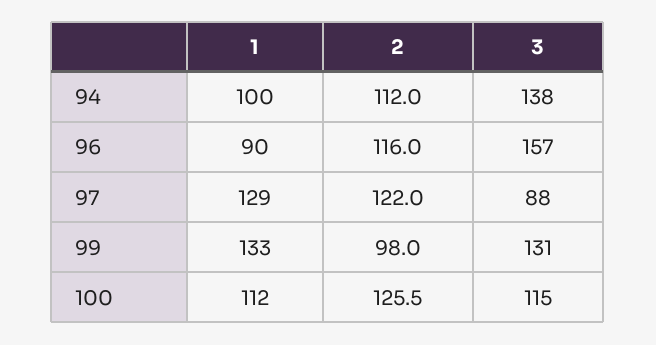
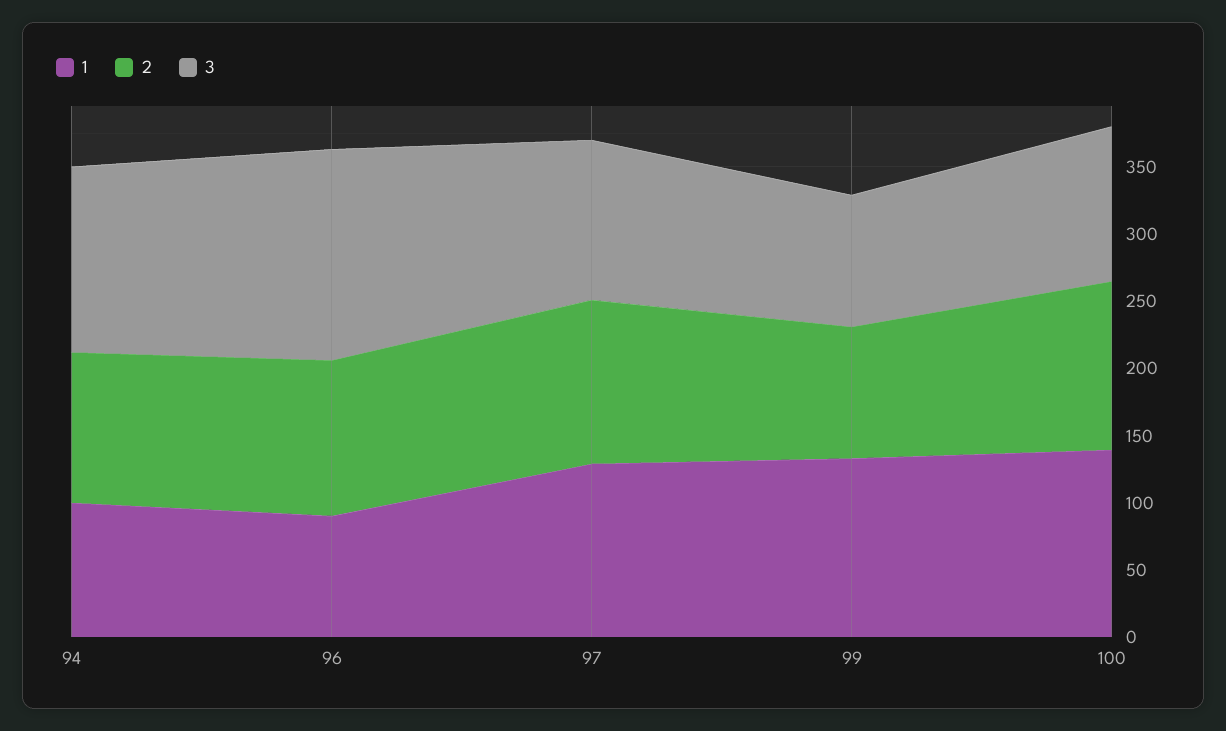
  {
    "1": {
      "94": 100,
      "96": 90,
      "97": 129,
      "99": 133,
-     "100": 112
+     "100": 140
    },
    "2": {
      "94": 112,
      "96": 116,
      "97": 122,
      "99": 98,
      "100": 125.5
    },
    "3": {
      "94": 138,
      "96": 157,
-     "97": 88,
+     "97": 120,
-     "99": 131,
+     "99": 100,
      "100": 115
    }
  }

